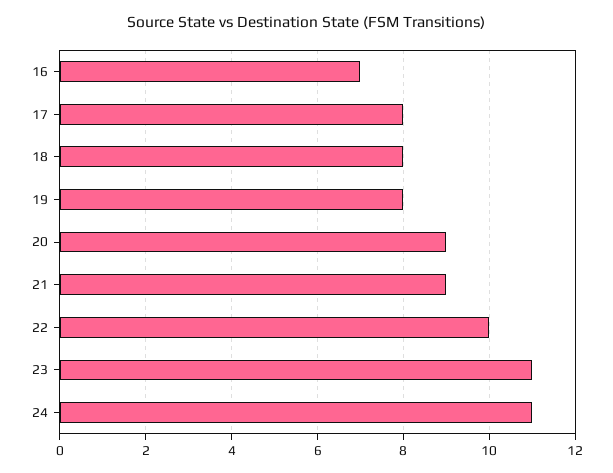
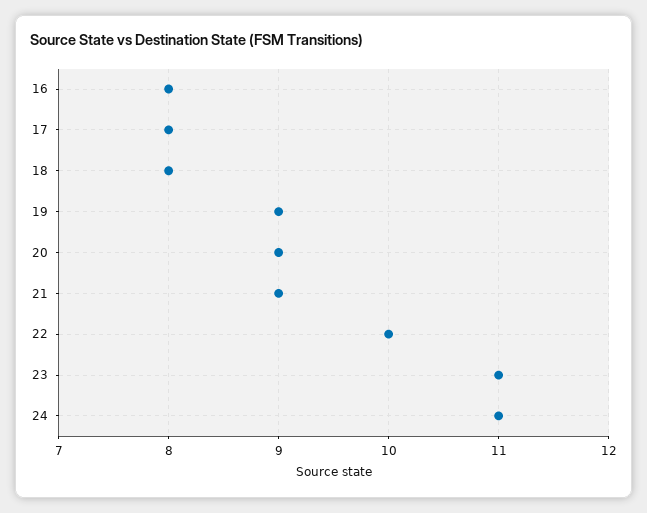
  {
-   "16": 7,
+   "16": 8,
    "17": 8,
    "18": 8,
-   "19": 8,
+   "19": 9,
    "20": 9,
    "21": 9,
    "22": 10,
    "23": 11,
    "24": 11
  }

